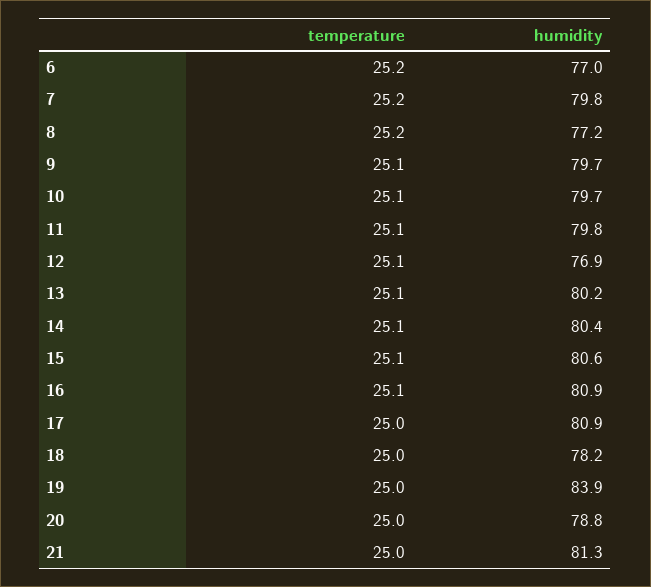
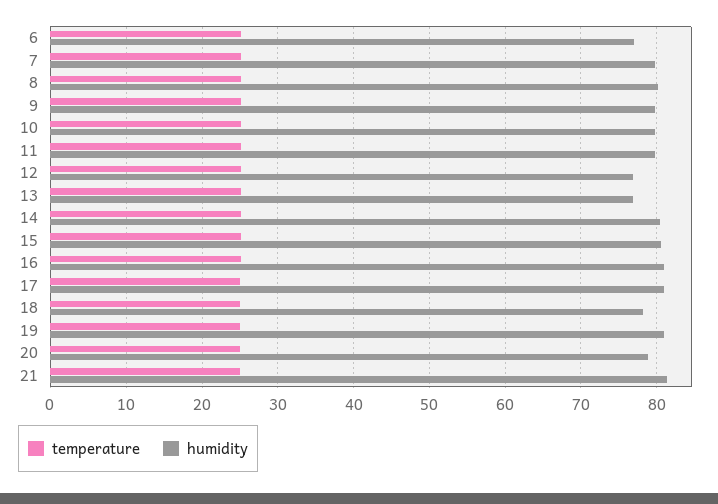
  {
    "temperature": {
      "6": 25.2,
      "7": 25.2,
      "8": 25.2,
      "9": 25.1,
      "10": 25.1,
      "11": 25.1,
      "12": 25.1,
      "13": 25.1,
      "14": 25.1,
      "15": 25.1,
      "16": 25.1,
      "17": 25,
      "18": 25,
      "19": 25,
      "20": 25,
      "21": 25
    },
    "humidity": {
      "6": 77,
      "7": 79.8,
-     "8": 77.2,
+     "8": 80,
      "9": 79.7,
      "10": 79.7,
      "11": 79.8,
      "12": 76.9,
-     "13": 80.2,
+     "13": 77,
      "14": 80.4,
      "15": 80.6,
      "16": 80.9,
      "17": 80.9,
      "18": 78.2,
-     "19": 83.9,
+     "19": 81,
      "20": 78.8,
      "21": 81.3
    }
  }

